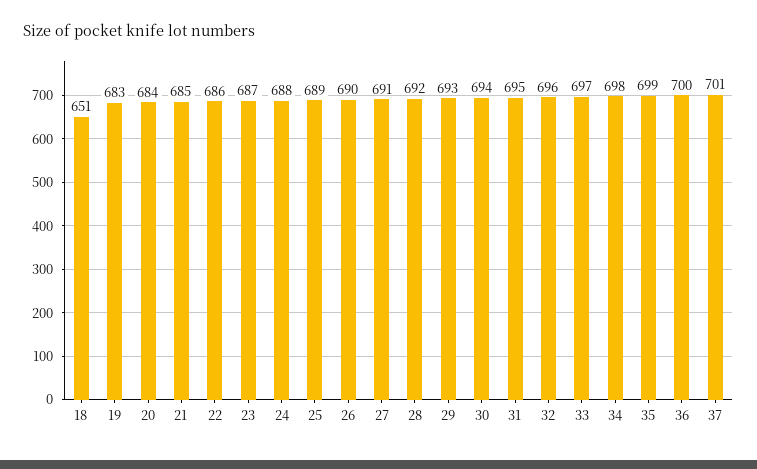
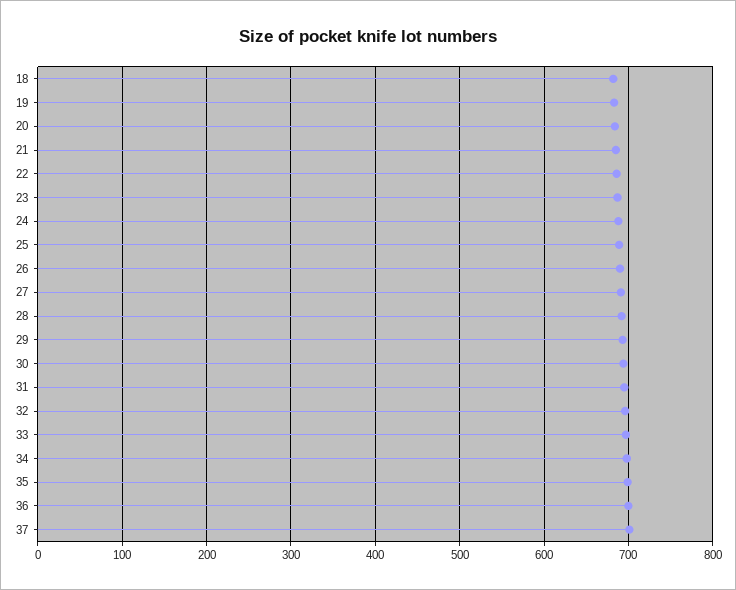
  {
-   "18": 651,
+   "18": 680,
    "19": 683,
    "20": 684,
    "21": 685,
    "22": 686,
    "23": 687,
    "24": 688,
    "25": 689,
    "26": 690,
    "27": 691,
    "28": 692,
    "29": 693,
    "30": 694,
    "31": 695,
    "32": 696,
    "33": 697,
    "34": 698,
    "35": 699,
    "36": 700,
    "37": 701
  }

